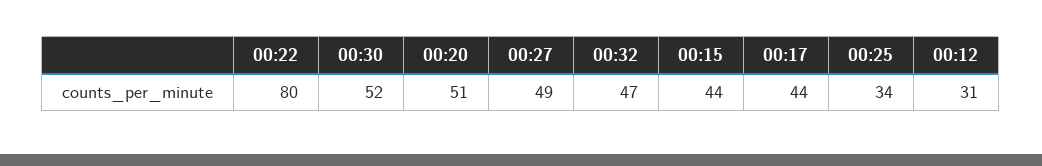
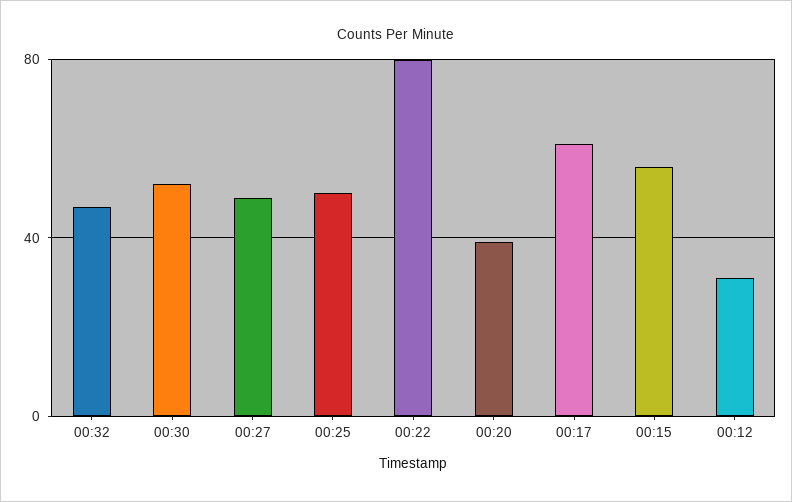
  {
    "00:22": 80,
    "00:30": 52,
-   "00:20": 51,
+   "00:20": 40,
    "00:27": 49,
    "00:32": 47,
-   "00:15": 44,
+   "00:15": 55,
-   "00:17": 44,
+   "00:17": 60,
-   "00:25": 34,
+   "00:25": 50,
    "00:12": 31
  }

